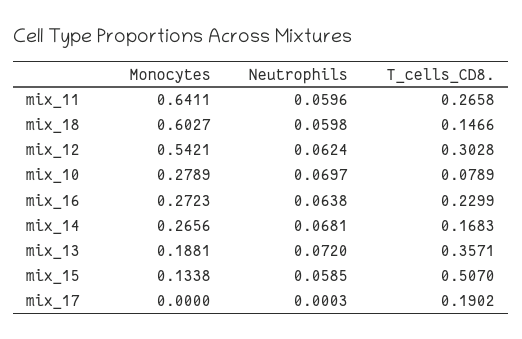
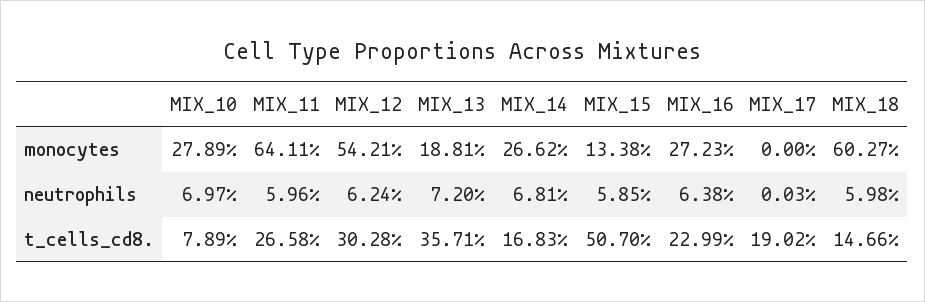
  {
    "Monocytes": {
      "mix_11": 0.6411,
      "mix_18": 0.6027,
      "mix_12": 0.5421,
      "mix_10": 0.2789,
      "mix_16": 0.2723,
-     "mix_14": 0.2656,
+     "mix_14": 0.2662,
      "mix_13": 0.1881,
      "mix_15": 0.1338,
      "mix_17": 0
    },
    "Neutrophils": {
      "mix_11": 0.0596,
      "mix_18": 0.0598,
      "mix_12": 0.0624,
      "mix_10": 0.0697,
      "mix_16": 0.0638,
      "mix_14": 0.0681,
      "mix_13": 0.072,
      "mix_15": 0.0585,
      "mix_17": 0.0003
    },
    "T_cells_CD8.": {
      "mix_11": 0.2658,
      "mix_18": 0.1466,
      "mix_12": 0.3028,
      "mix_10": 0.0789,
      "mix_16": 0.2299,
      "mix_14": 0.1683,
      "mix_13": 0.3571,
      "mix_15": 0.507,
      "mix_17": 0.1902
    }
  }

